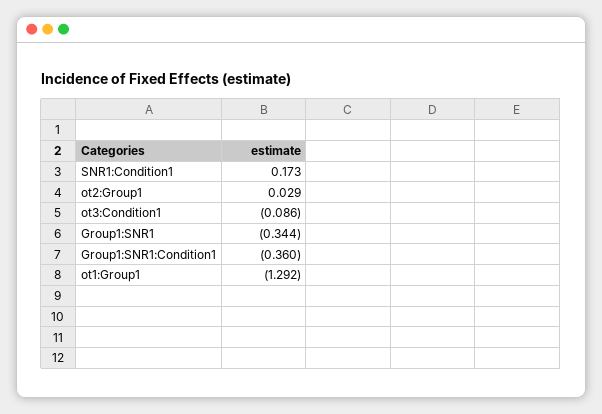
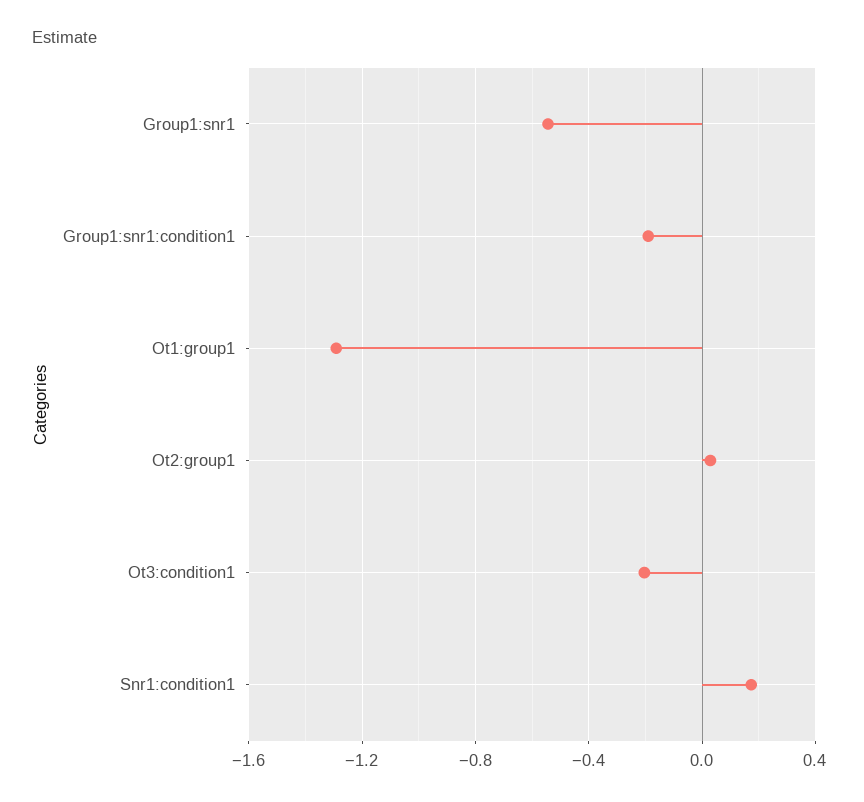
  {
    "SNR1:Condition1": 0.173,
    "ot2:Group1": 0.029,
-   "ot3:Condition1": -0.086,
+   "ot3:Condition1": -0.2,
-   "Group1:SNR1": -0.344,
+   "Group1:SNR1": -0.55,
-   "Group1:SNR1:Condition1": -0.36,
+   "Group1:SNR1:Condition1": -0.2,
    "ot1:Group1": -1.292
  }

